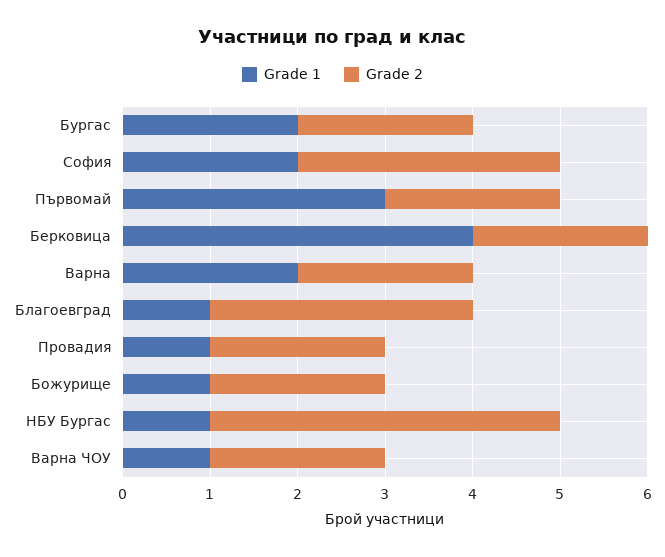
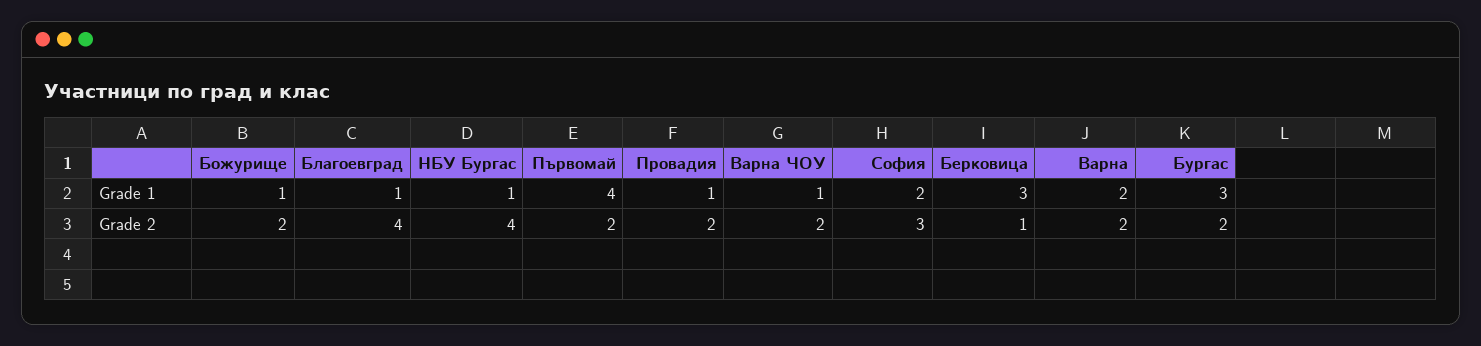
  {
    "Grade 1": {
-     "Бургас": 2,
+     "Бургас": 3,
      "София": 2,
-     "Първомай": 3,
+     "Първомай": 4,
-     "Берковица": 4,
+     "Берковица": 3,
      "Варна": 2,
      "Благоевград": 1,
      "Провадия": 1,
      "Божурище": 1,
      "НБУ Бургас": 1,
      "Варна ЧОУ": 1
    },
    "Grade 2": {
      "Бургас": 2,
      "София": 3,
      "Първомай": 2,
-     "Берковица": 2,
+     "Берковица": 1,
      "Варна": 2,
-     "Благоевград": 3,
+     "Благоевград": 4,
      "Провадия": 2,
      "Божурище": 2,
      "НБУ Бургас": 4,
      "Варна ЧОУ": 2
    }
  }

